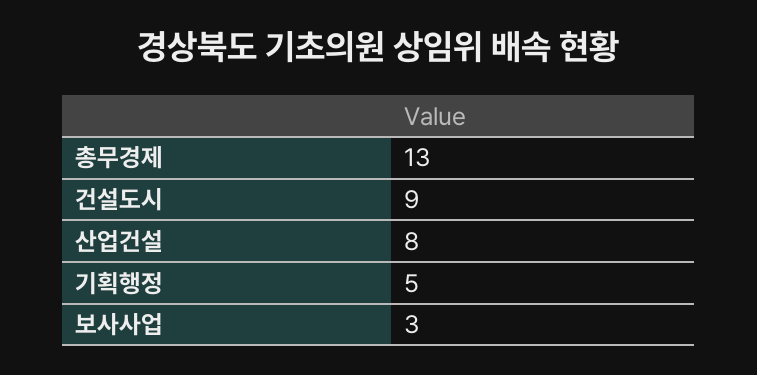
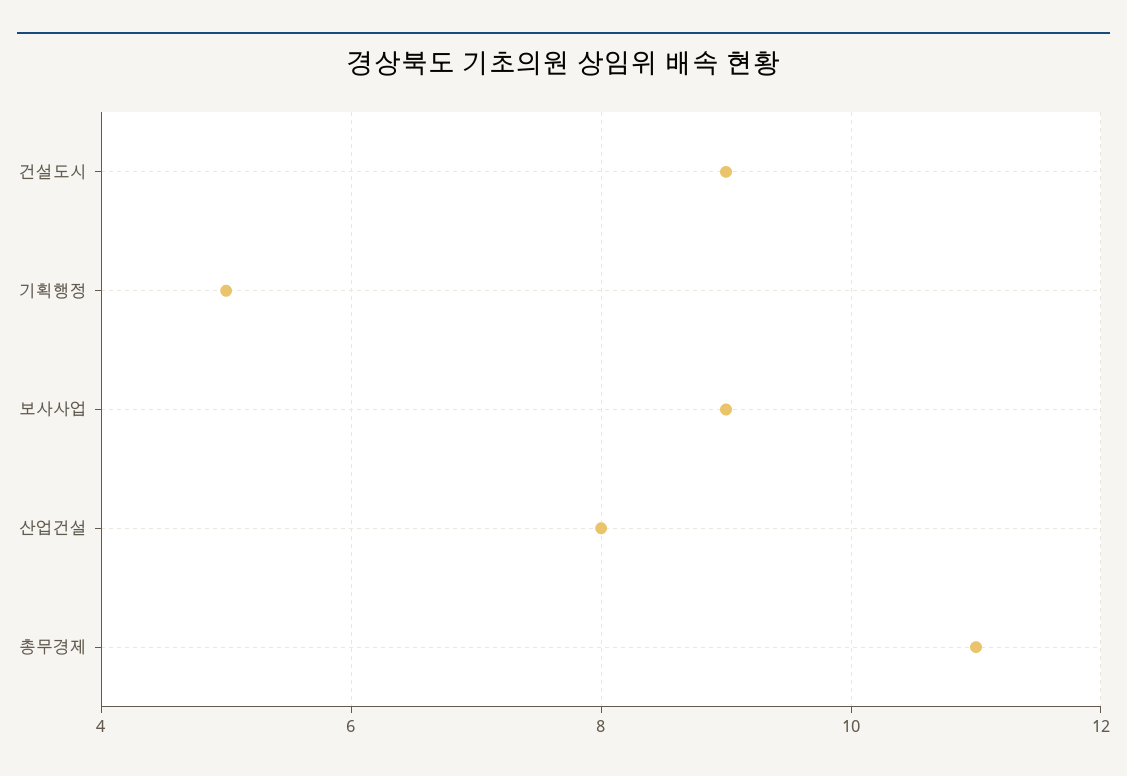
  {
-   "총무경제": 13,
+   "총무경제": 11,
    "건설도시": 9,
    "산업건설": 8,
    "기획행정": 5,
-   "보사사업": 3
+   "보사사업": 9
  }

